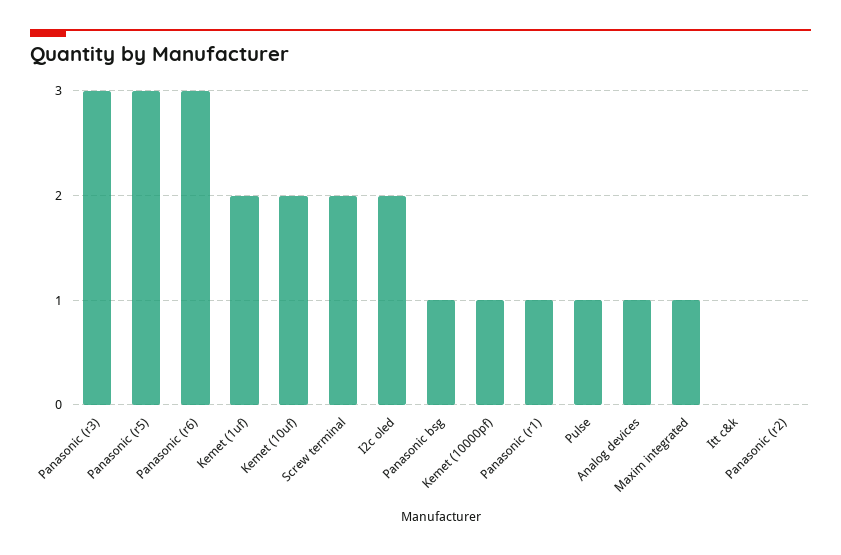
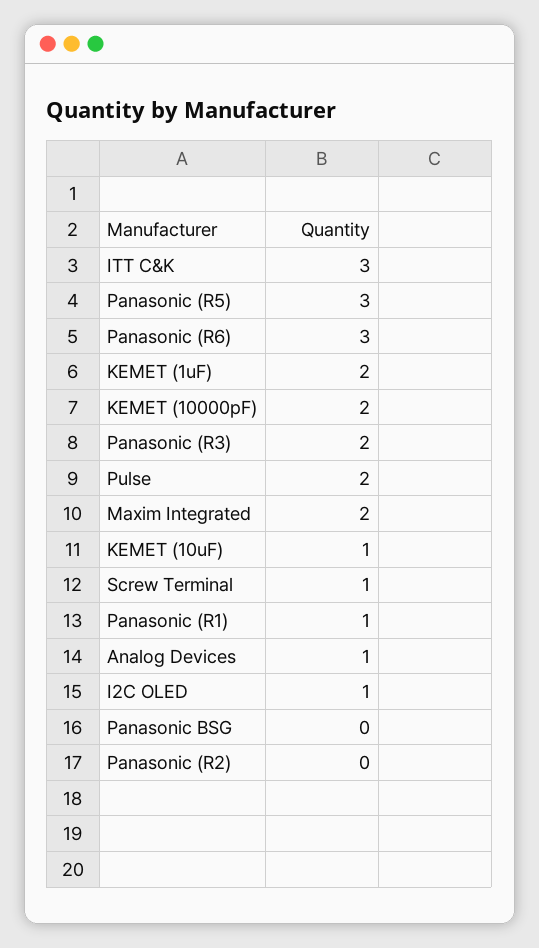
  {
-   "Panasonic (r3)": 3,
+   "Panasonic (r3)": 2,
    "Panasonic (r5)": 3,
    "Panasonic (r6)": 3,
    "Kemet (1uf)": 2,
-   "Kemet (10uf)": 2,
+   "Kemet (10uf)": 1,
-   "Screw terminal": 2,
+   "Screw terminal": 1,
-   "I2c oled": 2,
+   "I2c oled": 1,
-   "Panasonic bsg": 1,
+   "Panasonic bsg": 0,
-   "Kemet (10000pf)": 1,
+   "Kemet (10000pf)": 2,
    "Panasonic (r1)": 1,
-   "Pulse": 1,
+   "Pulse": 2,
    "Analog devices": 1,
-   "Maxim integrated": 1,
+   "Maxim integrated": 2,
-   "Itt c&k": 0,
+   "Itt c&k": 3,
    "Panasonic (r2)": 0
  }

